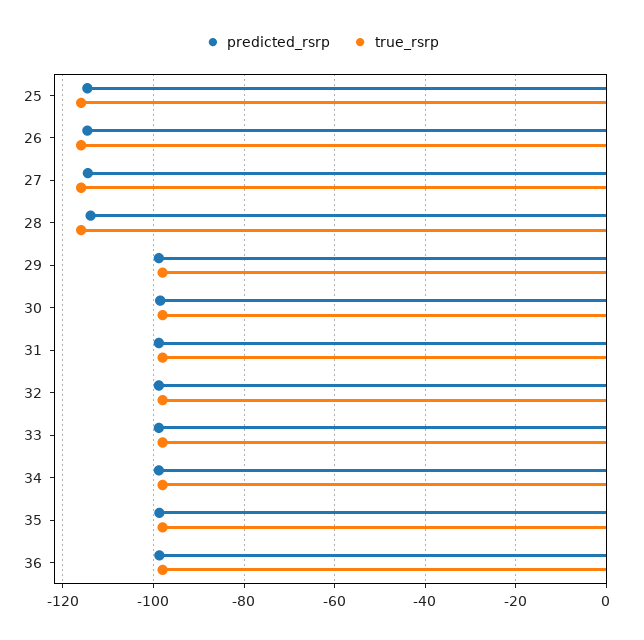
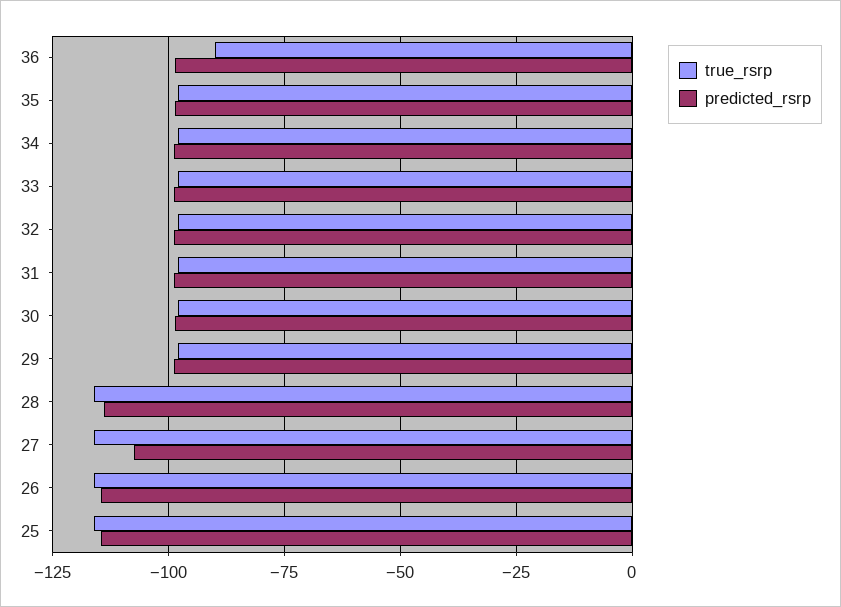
  {
    "predicted_rsrp": {
      "25": -114,
      "26": -114,
-     "27": -114,
+     "27": -107.5,
      "28": -114,
      "29": -98,
      "30": -98,
      "31": -98,
      "32": -98,
      "33": -98,
      "34": -98,
      "35": -98,
      "36": -98
    },
    "true_rsrp": {
      "25": -116,
      "26": -116,
      "27": -116,
      "28": -116,
      "29": -98,
      "30": -98,
      "31": -98,
      "32": -98,
      "33": -98,
      "34": -98,
      "35": -98,
-     "36": -98
+     "36": -90
    }
  }

